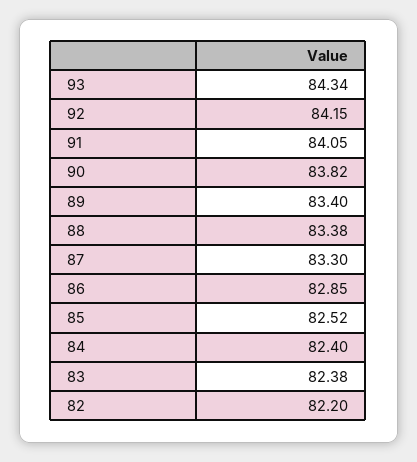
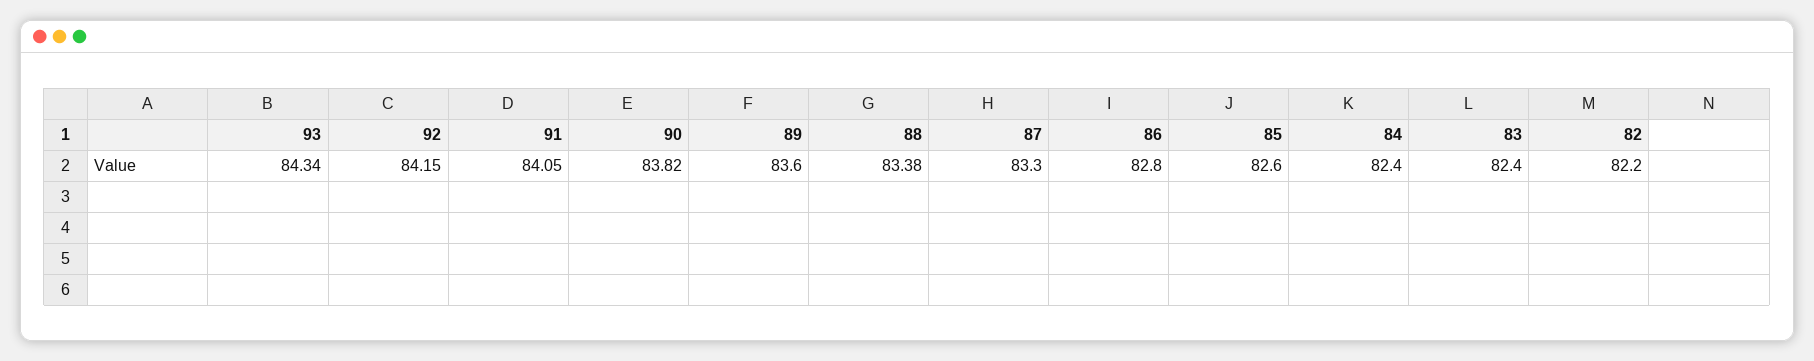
  {
    "93": 84.34,
    "92": 84.15,
    "91": 84.05,
    "90": 83.82,
-   "89": 83.4,
+   "89": 83.6,
    "88": 83.38,
    "87": 83.3,
-   "86": 82.85,
+   "86": 82.8,
-   "85": 82.52,
+   "85": 82.6,
    "84": 82.4,
-   "83": 82.38,
+   "83": 82.4,
    "82": 82.2
  }

